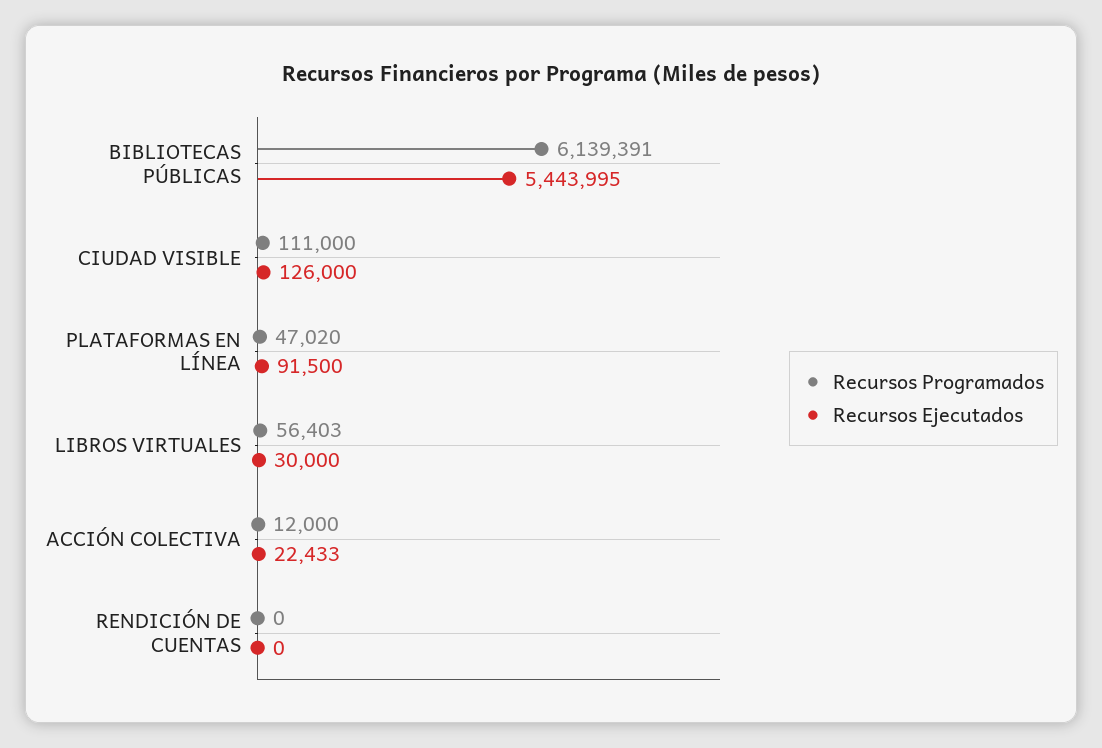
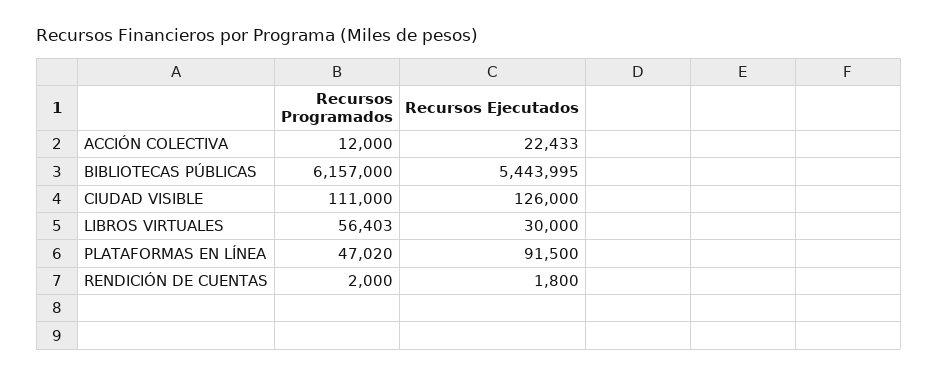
  {
    "Recursos Programados": {
-     "BIBLIOTECAS PÚBLICAS": 6139391,
+     "BIBLIOTECAS PÚBLICAS": 6157000,
      "CIUDAD VISIBLE": 111000,
      "PLATAFORMAS EN LÍNEA": 47020,
      "LIBROS VIRTUALES": 56403,
      "ACCIÓN COLECTIVA": 12000,
-     "RENDICIÓN DE CUENTAS": 0
+     "RENDICIÓN DE CUENTAS": 2000
    },
    "Recursos Ejecutados": {
      "BIBLIOTECAS PÚBLICAS": 5443995,
      "CIUDAD VISIBLE": 126000,
      "PLATAFORMAS EN LÍNEA": 91500,
      "LIBROS VIRTUALES": 30000,
      "ACCIÓN COLECTIVA": 22433,
-     "RENDICIÓN DE CUENTAS": 0
+     "RENDICIÓN DE CUENTAS": 1800
    }
  }

